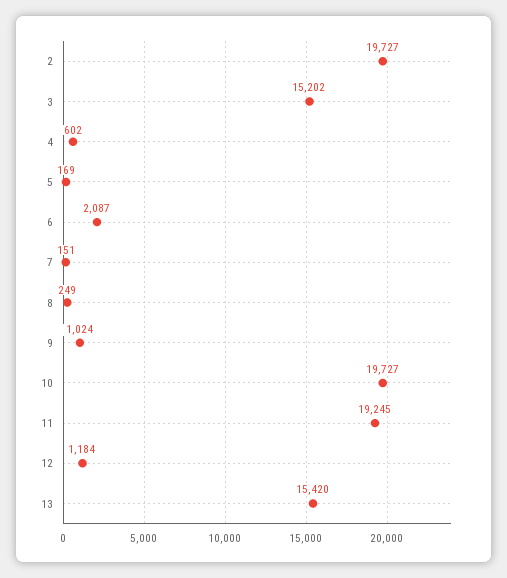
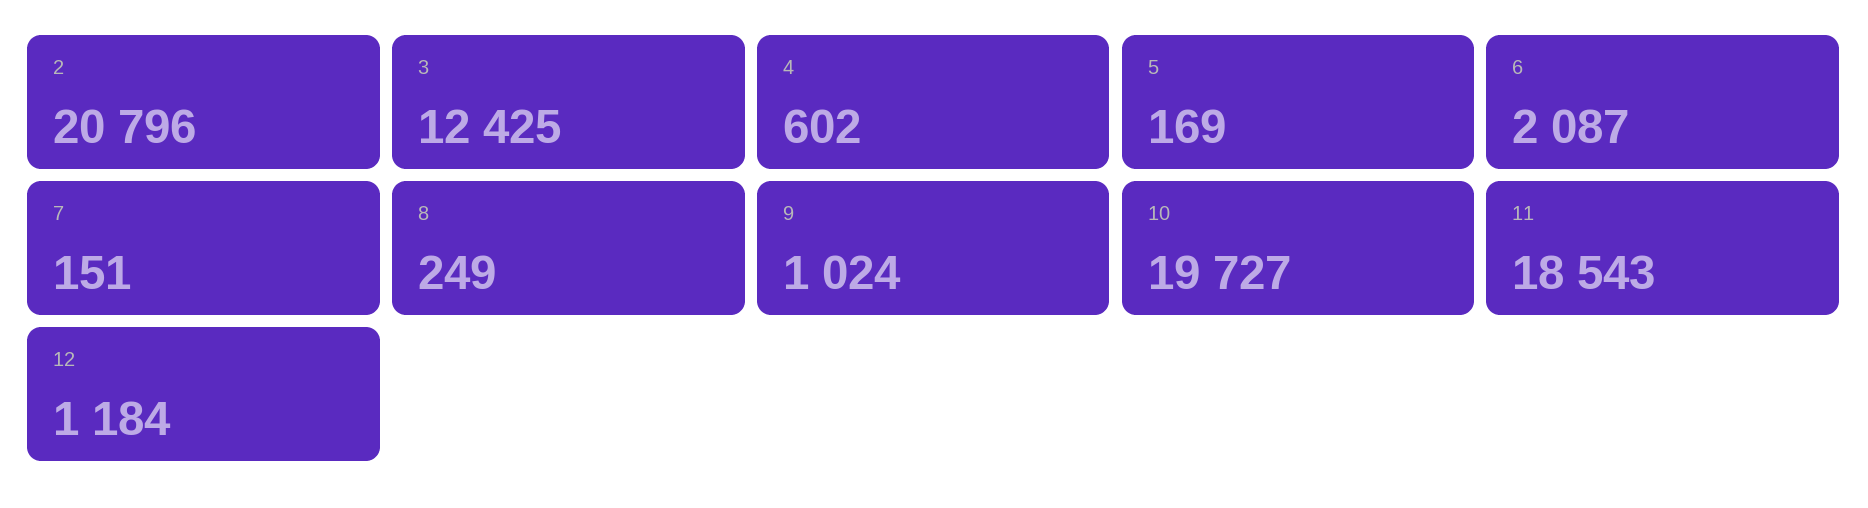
  {
-   "2": 19727,
+   "2": 20796,
-   "3": 15202,
+   "3": 12425,
    "4": 602,
    "5": 169,
    "6": 2087,
    "7": 151,
    "8": 249,
    "9": 1024,
    "10": 19727,
-   "11": 19245,
+   "11": 18543,
-   "12": 1184,
+   "12": 1184
-   "13": 15420
  }

